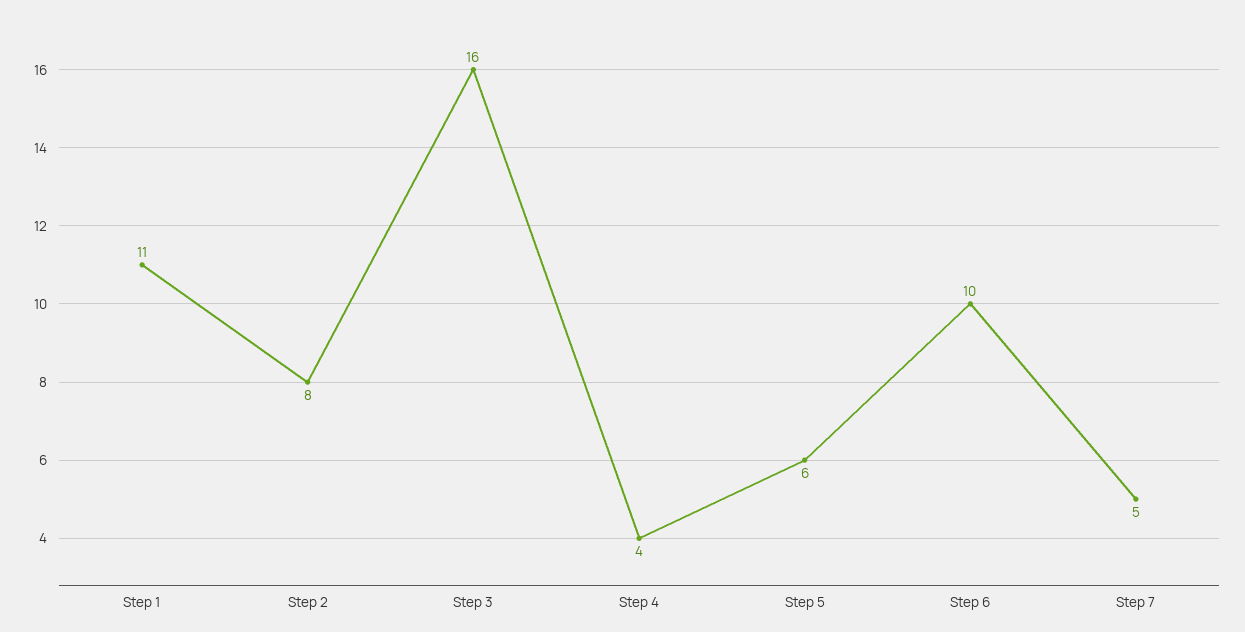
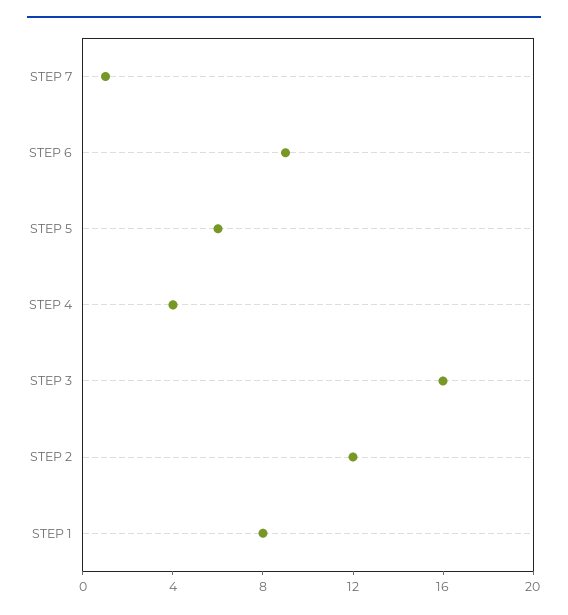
  {
-   "Step 1": 11,
+   "Step 1": 8,
-   "Step 2": 8,
+   "Step 2": 12,
    "Step 3": 16,
    "Step 4": 4,
    "Step 5": 6,
-   "Step 6": 10,
+   "Step 6": 9,
-   "Step 7": 5
+   "Step 7": 1
  }

